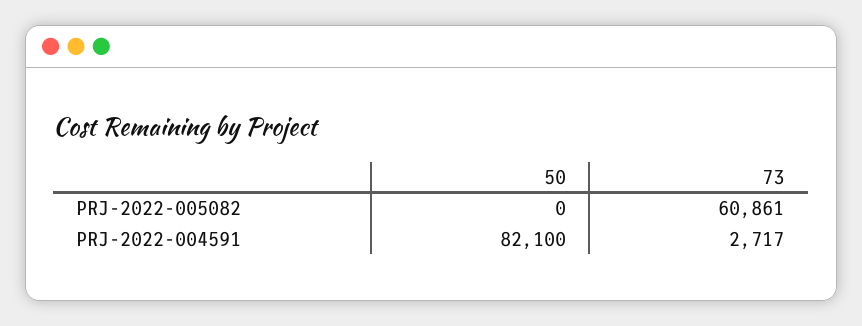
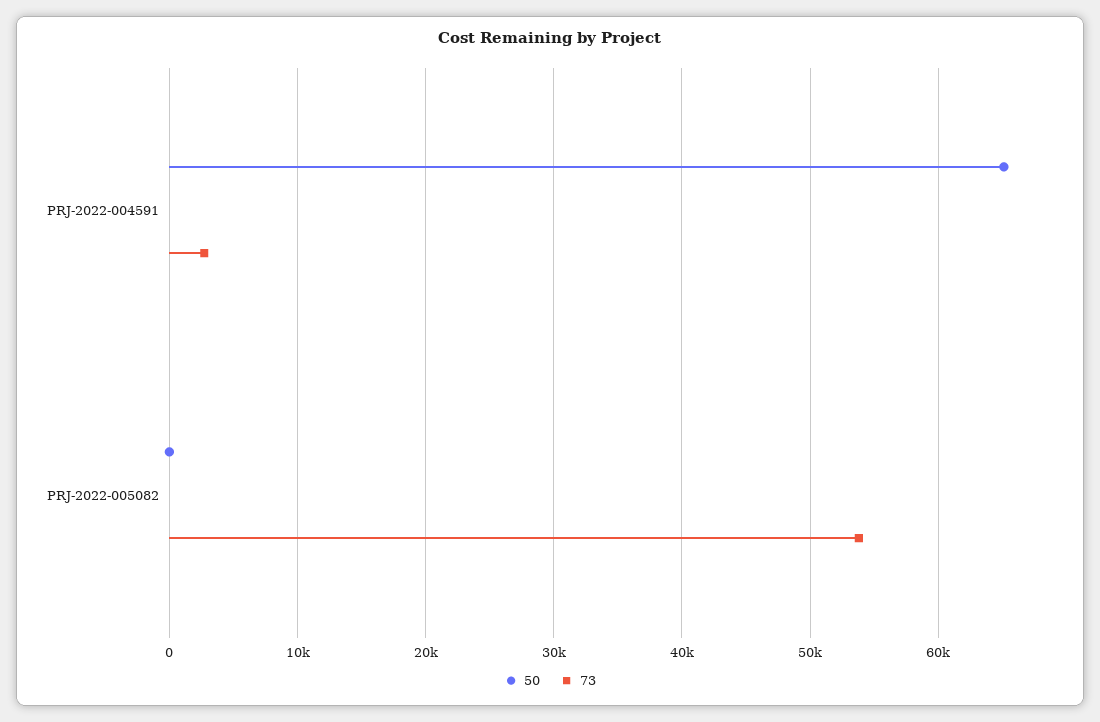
  {
    "50": {
      "PRJ-2022-005082": 0,
-     "PRJ-2022-004591": 82100
+     "PRJ-2022-004591": 65000
    },
    "73": {
-     "PRJ-2022-005082": 60861,
+     "PRJ-2022-005082": 54000,
      "PRJ-2022-004591": 2717
    }
  }

